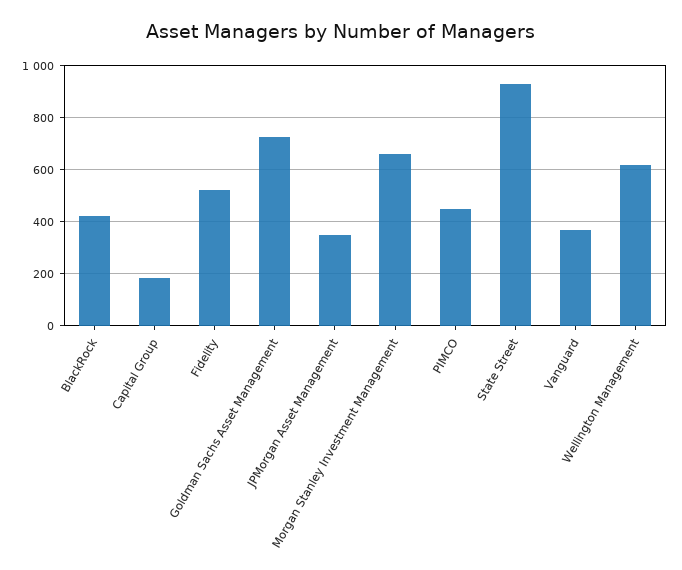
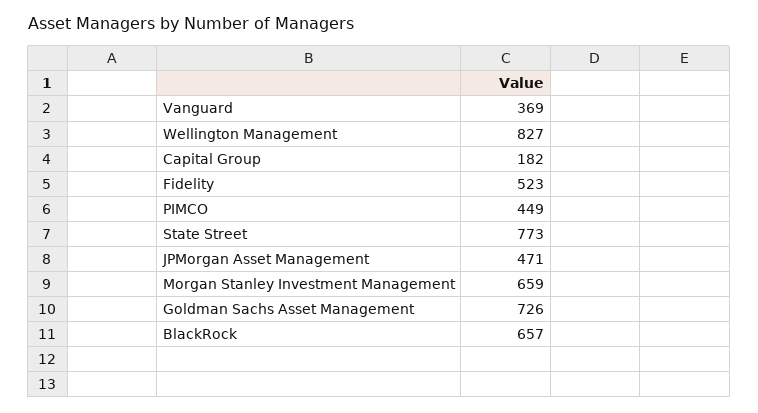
  {
-   "BlackRock": 425,
+   "BlackRock": 657,
    "Capital Group": 182,
    "Fidelity": 523,
    "Goldman Sachs Asset Management": 726,
-   "JPMorgan Asset Management": 350,
+   "JPMorgan Asset Management": 471,
    "Morgan Stanley Investment Management": 659,
    "PIMCO": 449,
-   "State Street": 925,
+   "State Street": 773,
    "Vanguard": 369,
-   "Wellington Management": 625
+   "Wellington Management": 827
  }

